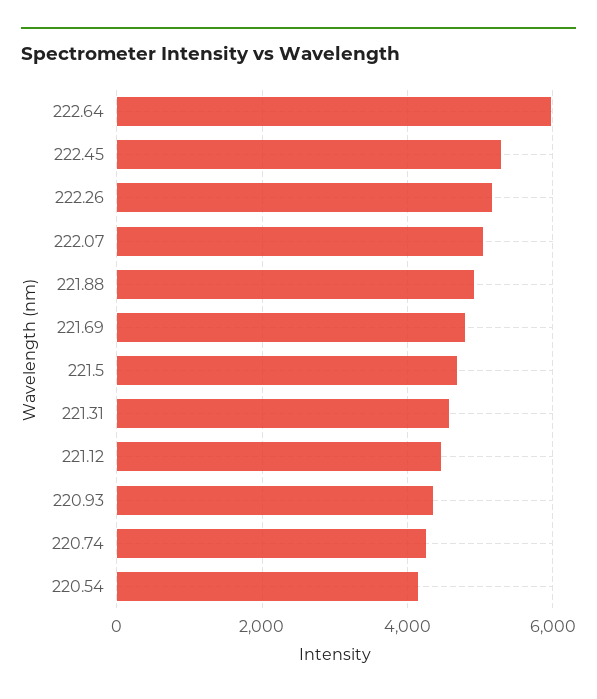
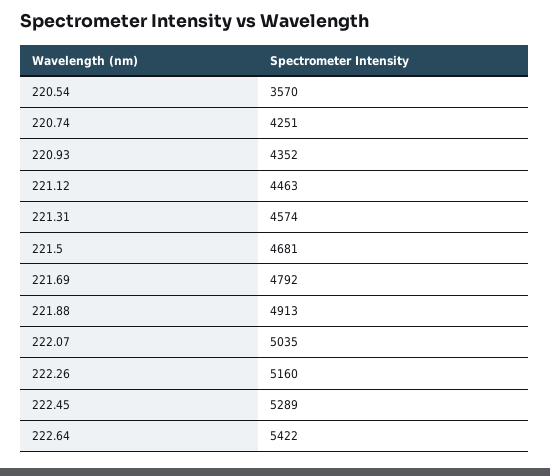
  {
-   "222.64": 6000,
+   "222.64": 5422,
    "222.45": 5289,
    "222.26": 5160,
    "222.07": 5035,
    "221.88": 4913,
    "221.69": 4792,
    "221.5": 4681,
    "221.31": 4574,
    "221.12": 4463,
    "220.93": 4352,
    "220.74": 4251,
-   "220.54": 4200
+   "220.54": 3570
  }

